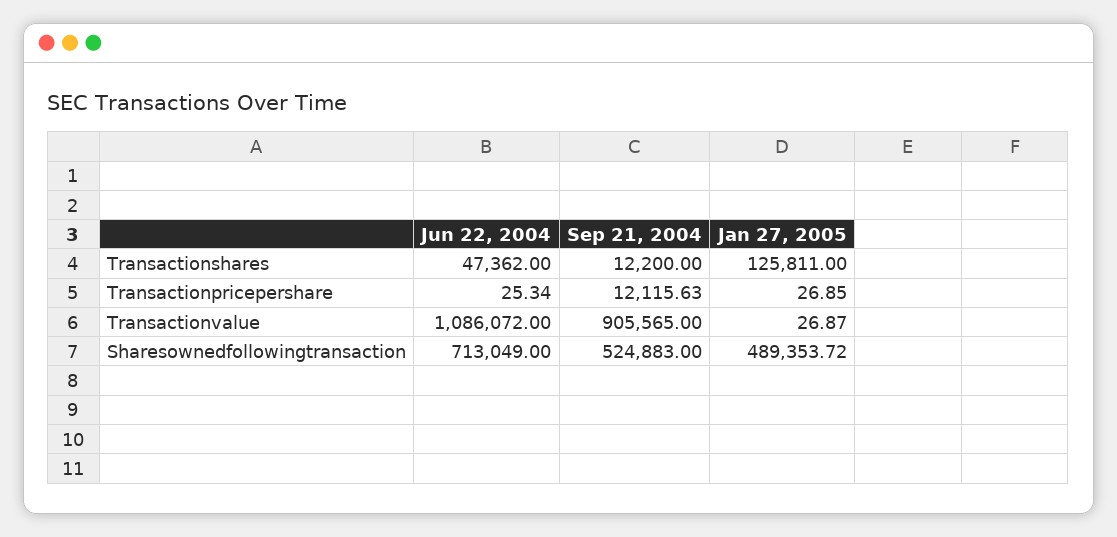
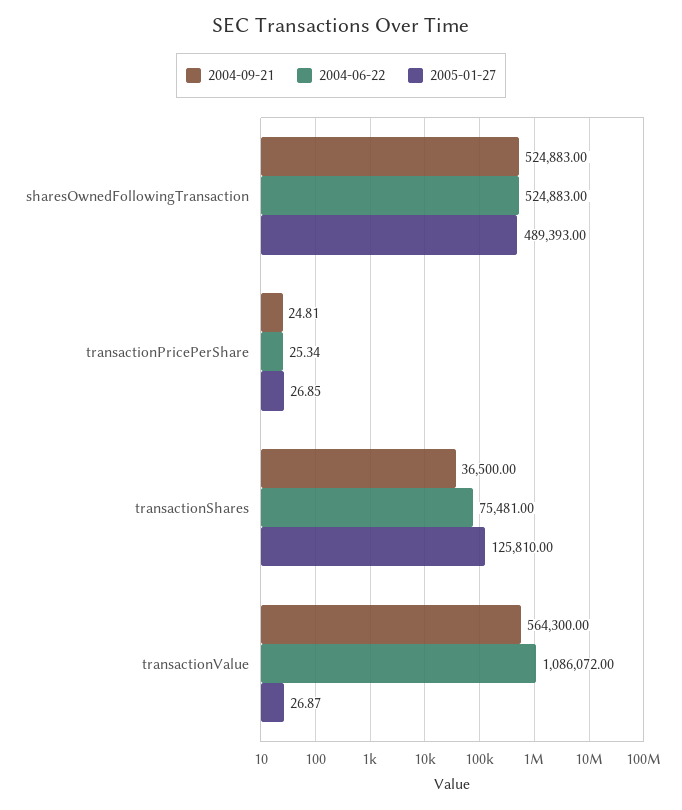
  {
    "Jun 22, 2004": {
-     "Transactionshares": 47362,
+     "Transactionshares": 75481,
      "Transactionpricepershare": 25.34,
      "Transactionvalue": 1086072,
-     "Sharesownedfollowingtransaction": 713049
+     "Sharesownedfollowingtransaction": 524883
    },
    "Sep 21, 2004": {
-     "Transactionshares": 12200,
+     "Transactionshares": 36500,
-     "Transactionpricepershare": 12115.63,
+     "Transactionpricepershare": 24.81,
-     "Transactionvalue": 905565,
+     "Transactionvalue": 564300,
      "Sharesownedfollowingtransaction": 524883
    },
    "Jan 27, 2005": {
-     "Transactionshares": 125811,
+     "Transactionshares": 125810,
      "Transactionpricepershare": 26.85,
      "Transactionvalue": 26.87,
-     "Sharesownedfollowingtransaction": 489353.72
+     "Sharesownedfollowingtransaction": 489393
    }
  }

